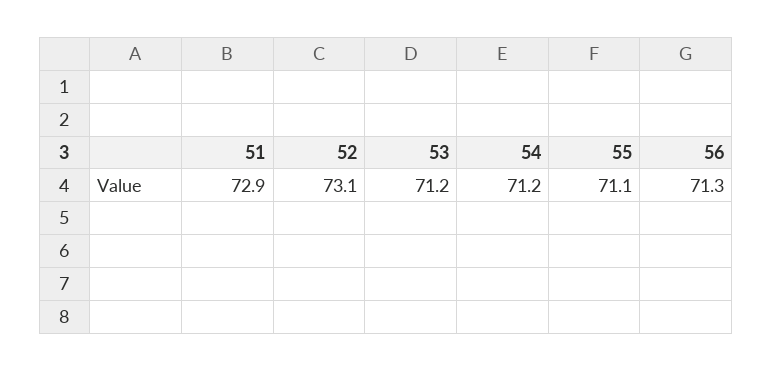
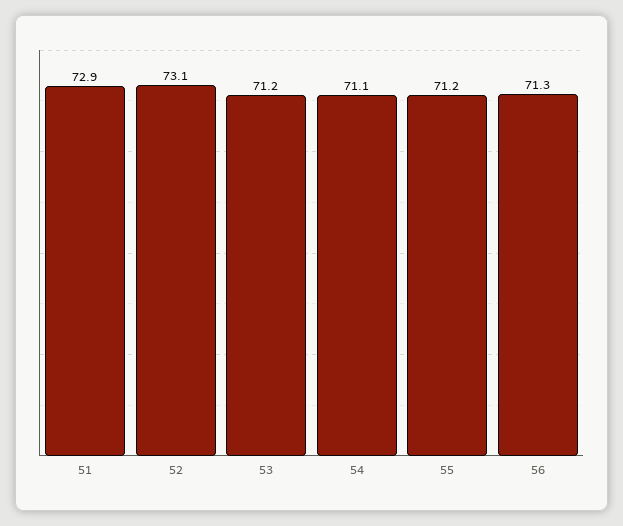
  {
    "51": 72.9,
    "52": 73.1,
    "53": 71.2,
-   "54": 71.2,
+   "54": 71.1,
-   "55": 71.1,
+   "55": 71.2,
    "56": 71.3
  }

